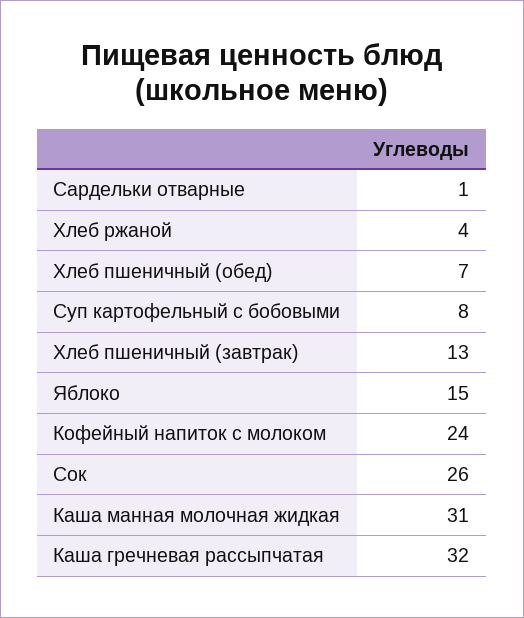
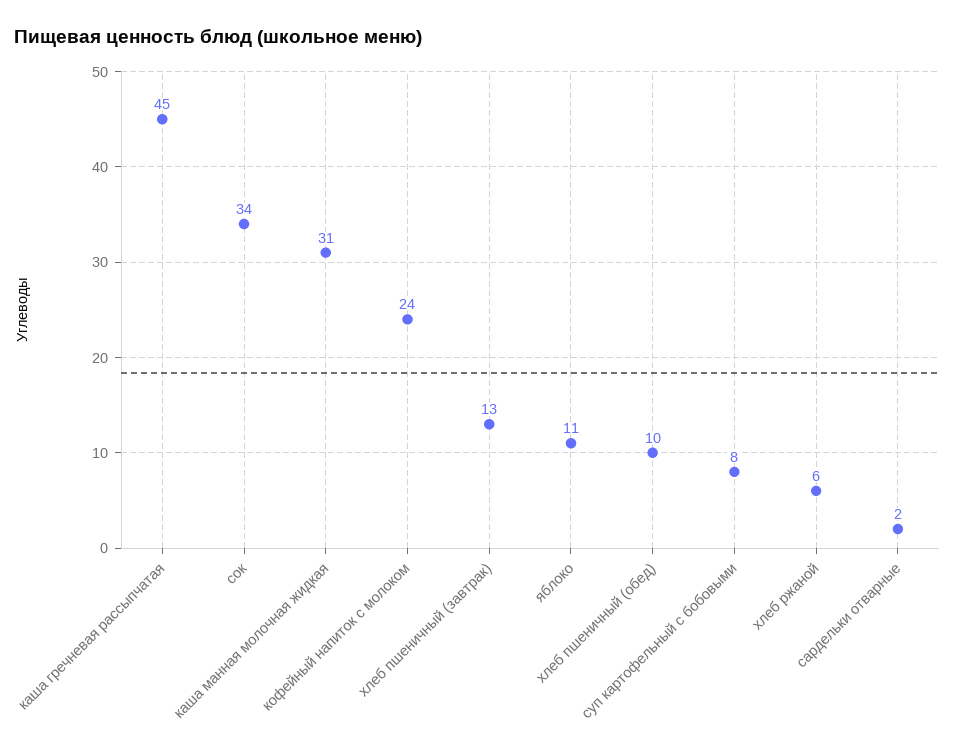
  {
-   "Сардельки отварные": 1,
+   "Сардельки отварные": 2,
-   "Хлеб ржаной": 4,
+   "Хлеб ржаной": 6,
-   "Хлеб пшеничный (обед)": 7,
+   "Хлеб пшеничный (обед)": 10,
    "Суп картофельный с бобовыми": 8,
    "Хлеб пшеничный (завтрак)": 13,
-   "Яблоко": 15,
+   "Яблоко": 11,
    "Кофейный напиток с молоком": 24,
-   "Сок": 26,
+   "Сок": 34,
    "Каша манная молочная жидкая": 31,
-   "Каша гречневая рассыпчатая": 32
+   "Каша гречневая рассыпчатая": 45
  }

